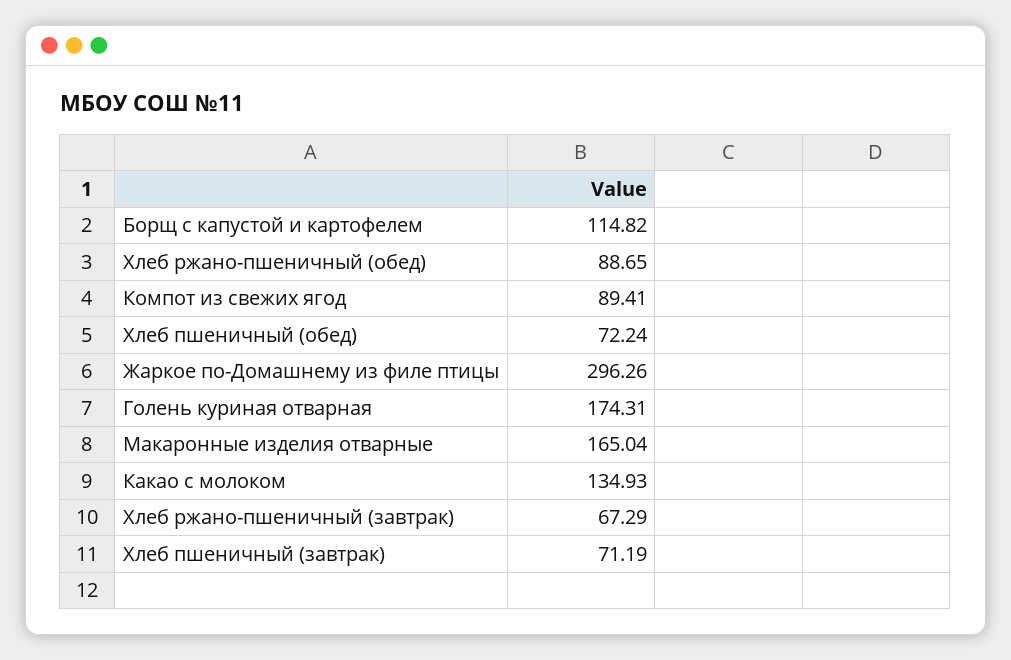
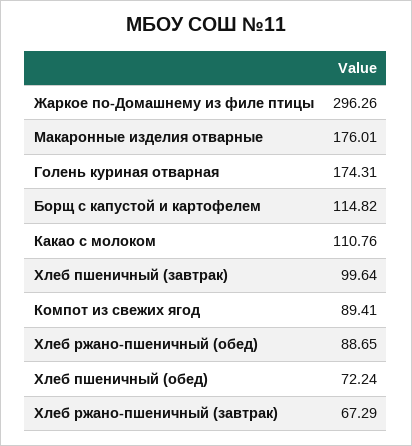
  {
    "Борщ с капустой и картофелем": 114.82,
    "Хлеб ржано-пшеничный (обед)": 88.65,
    "Компот из свежих ягод": 89.41,
    "Хлеб пшеничный (обед)": 72.24,
    "Жаркое по-Домашнему из филе птицы": 296.26,
    "Голень куриная отварная": 174.31,
-   "Макаронные изделия отварные": 165.04,
+   "Макаронные изделия отварные": 176.01,
-   "Какао с молоком": 134.93,
+   "Какао с молоком": 110.76,
    "Хлеб ржано-пшеничный (завтрак)": 67.29,
-   "Хлеб пшеничный (завтрак)": 71.19
+   "Хлеб пшеничный (завтрак)": 99.64
  }

